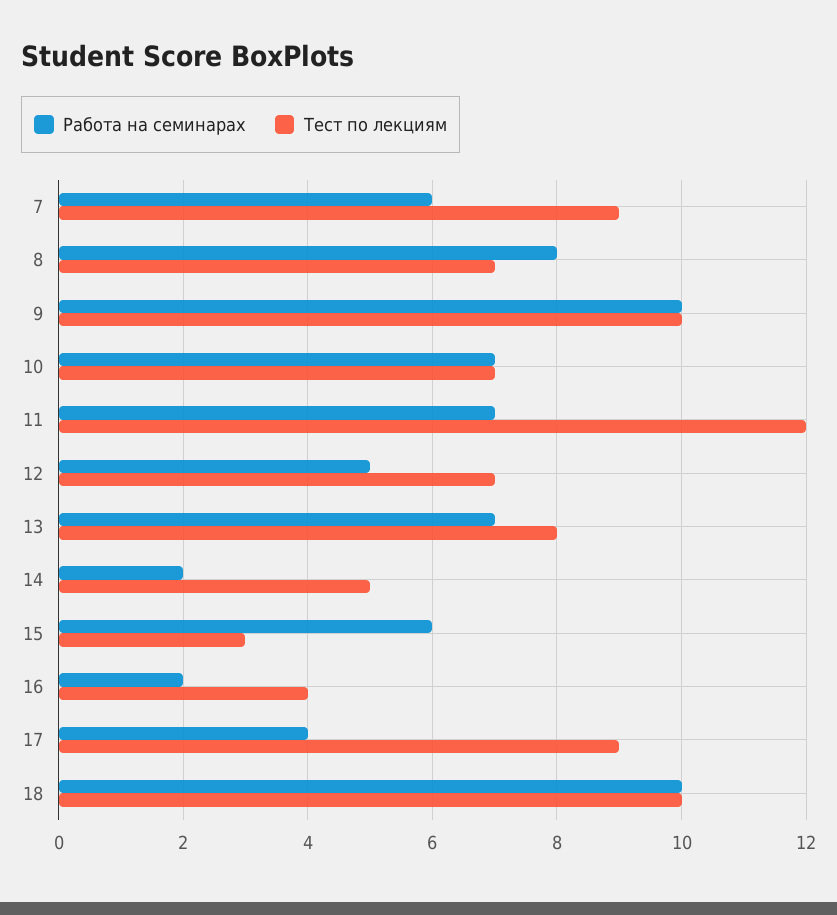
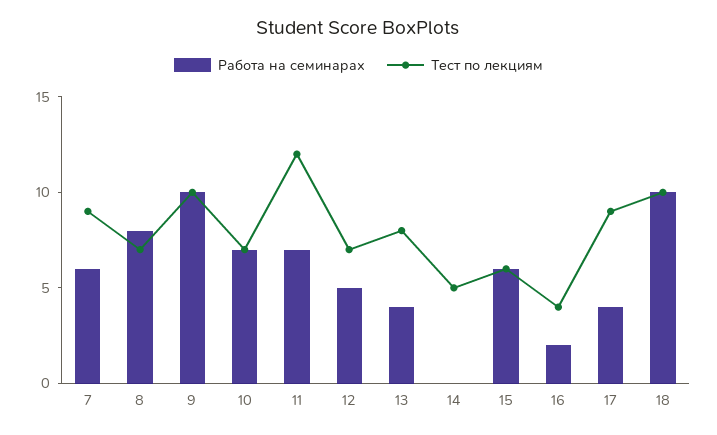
  {
    "Работа на семинарах": {
      "7": 6,
      "8": 8,
      "9": 10,
      "10": 7,
      "11": 7,
      "12": 5,
-     "13": 7,
+     "13": 4,
-     "14": 2,
+     "14": 0,
      "15": 6,
      "16": 2,
      "17": 4,
      "18": 10
    },
    "Тест по лекциям": {
      "7": 9,
      "8": 7,
      "9": 10,
      "10": 7,
      "11": 12,
      "12": 7,
      "13": 8,
      "14": 5,
-     "15": 3,
+     "15": 6,
      "16": 4,
      "17": 9,
      "18": 10
    }
  }

